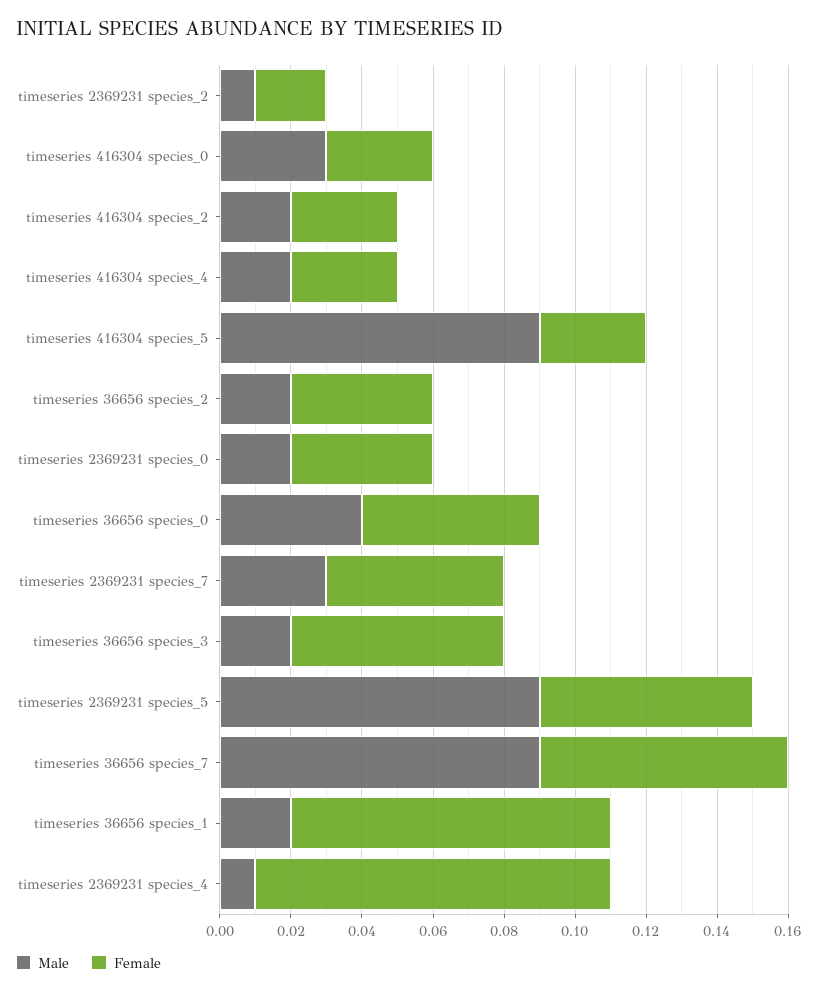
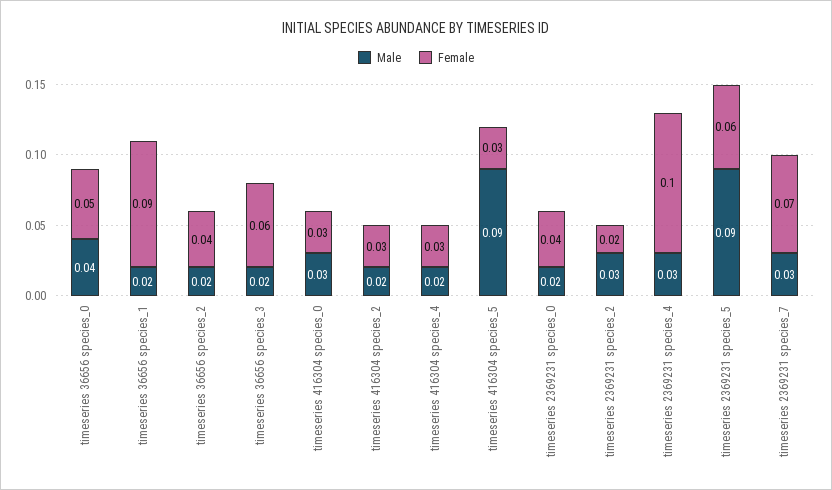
  {
    "Male": {
-     "timeseries 2369231 species_2": 0.01,
+     "timeseries 2369231 species_2": 0.03,
      "timeseries 416304 species_0": 0.03,
      "timeseries 416304 species_2": 0.02,
      "timeseries 416304 species_4": 0.02,
      "timeseries 416304 species_5": 0.09,
      "timeseries 36656 species_2": 0.02,
      "timeseries 2369231 species_0": 0.02,
      "timeseries 36656 species_0": 0.04,
      "timeseries 2369231 species_7": 0.03,
      "timeseries 36656 species_3": 0.02,
      "timeseries 2369231 species_5": 0.09,
-     "timeseries 36656 species_7": 0.09,
      "timeseries 36656 species_1": 0.02,
-     "timeseries 2369231 species_4": 0.01
+     "timeseries 2369231 species_4": 0.03
    },
    "Female": {
      "timeseries 2369231 species_2": 0.02,
      "timeseries 416304 species_0": 0.03,
      "timeseries 416304 species_2": 0.03,
      "timeseries 416304 species_4": 0.03,
      "timeseries 416304 species_5": 0.03,
      "timeseries 36656 species_2": 0.04,
      "timeseries 2369231 species_0": 0.04,
      "timeseries 36656 species_0": 0.05,
-     "timeseries 2369231 species_7": 0.05,
+     "timeseries 2369231 species_7": 0.07,
      "timeseries 36656 species_3": 0.06,
      "timeseries 2369231 species_5": 0.06,
-     "timeseries 36656 species_7": 0.07,
      "timeseries 36656 species_1": 0.09,
      "timeseries 2369231 species_4": 0.1
    }
  }

